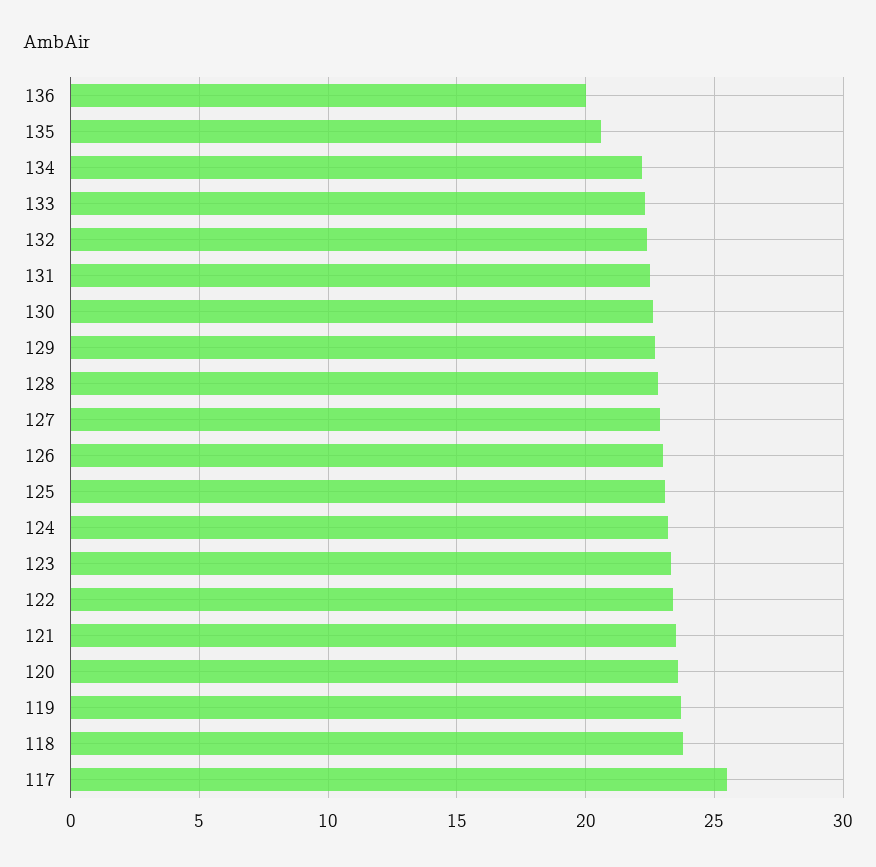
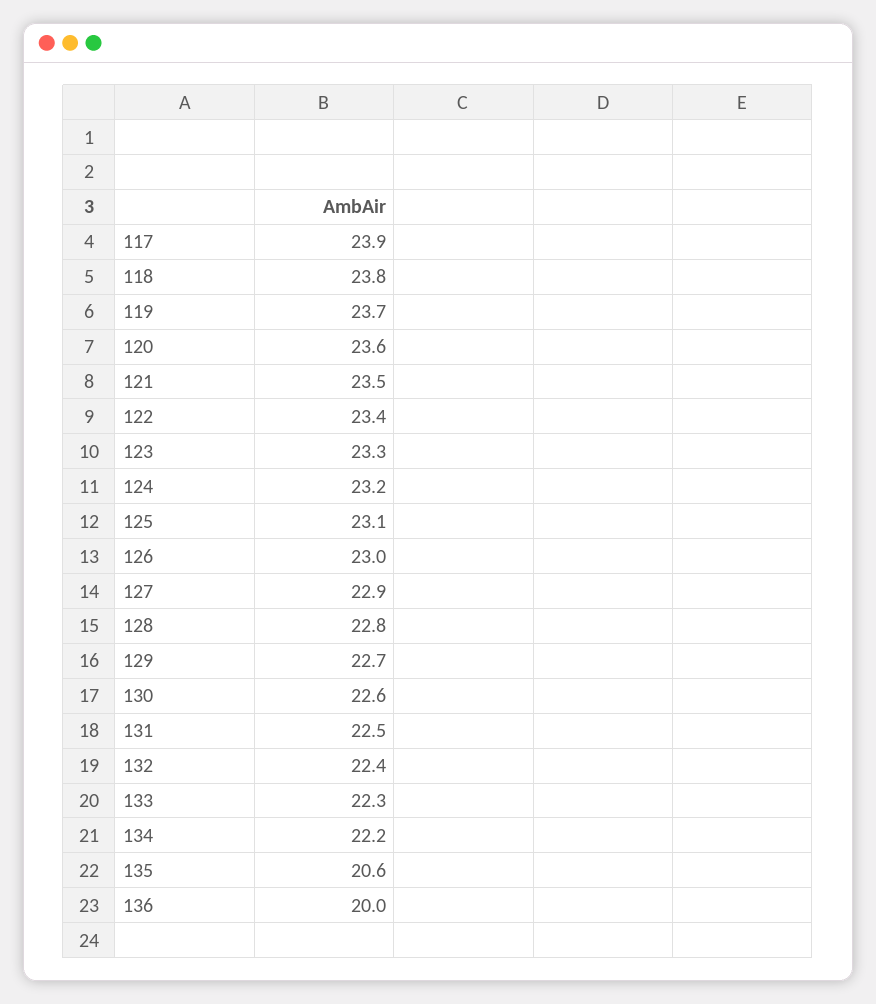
  {
    "136": 20,
    "135": 20.6,
    "134": 22.2,
    "133": 22.3,
    "132": 22.4,
    "131": 22.5,
    "130": 22.6,
    "129": 22.7,
    "128": 22.8,
    "127": 22.9,
    "126": 23,
    "125": 23.1,
    "124": 23.2,
    "123": 23.3,
    "122": 23.4,
    "121": 23.5,
    "120": 23.6,
    "119": 23.7,
    "118": 23.8,
-   "117": 25.5
+   "117": 23.9
  }

